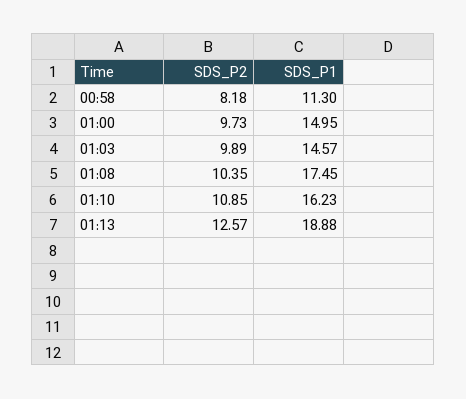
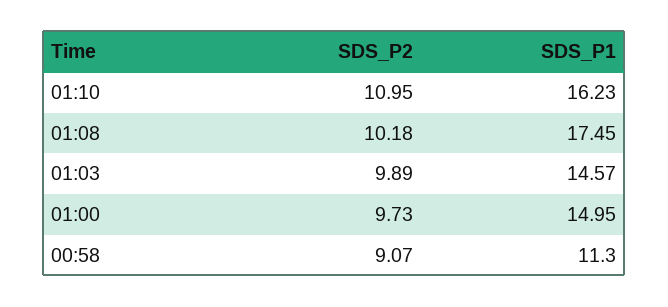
  {
    "SDS_P2": {
-     "00:58": 8.18,
+     "00:58": 9.07,
      "01:00": 9.73,
      "01:03": 9.89,
-     "01:08": 10.35,
+     "01:08": 10.18,
-     "01:10": 10.85,
+     "01:10": 10.95
-     "01:13": 12.57
    },
    "SDS_P1": {
      "00:58": 11.3,
      "01:00": 14.95,
      "01:03": 14.57,
      "01:08": 17.45,
-     "01:10": 16.23,
+     "01:10": 16.23
-     "01:13": 18.88
    }
  }

